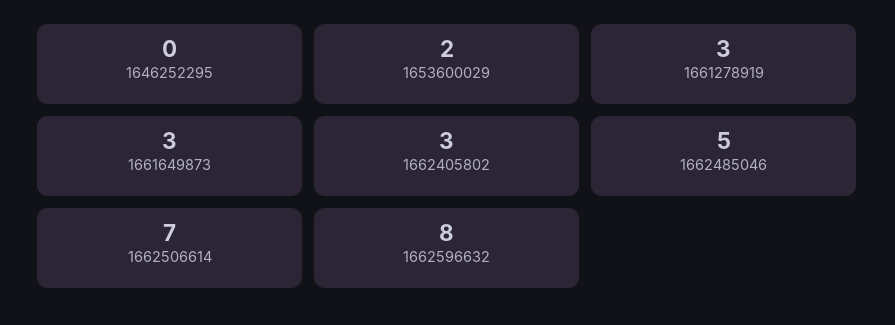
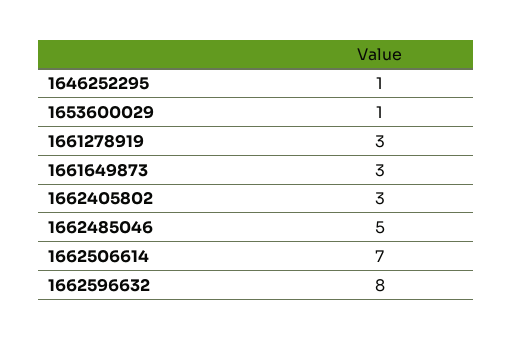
  {
-   "1646252295": 0,
+   "1646252295": 1,
-   "1653600029": 2,
+   "1653600029": 1,
    "1661278919": 3,
    "1661649873": 3,
    "1662405802": 3,
    "1662485046": 5,
    "1662506614": 7,
    "1662596632": 8
  }

